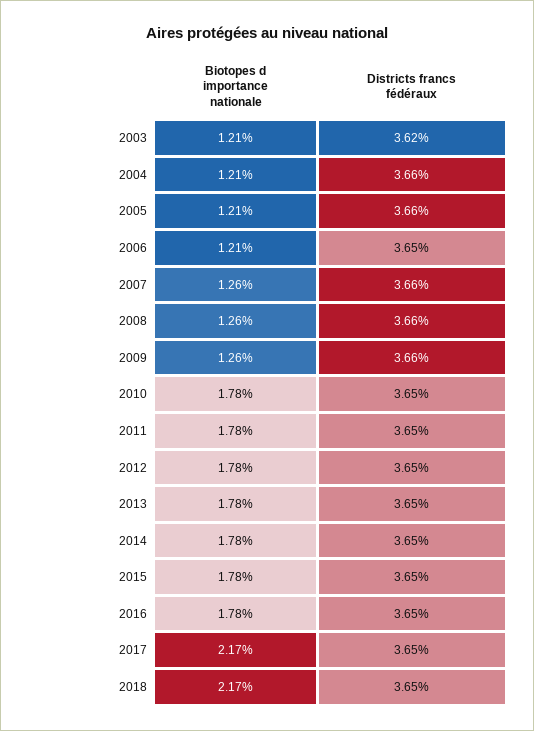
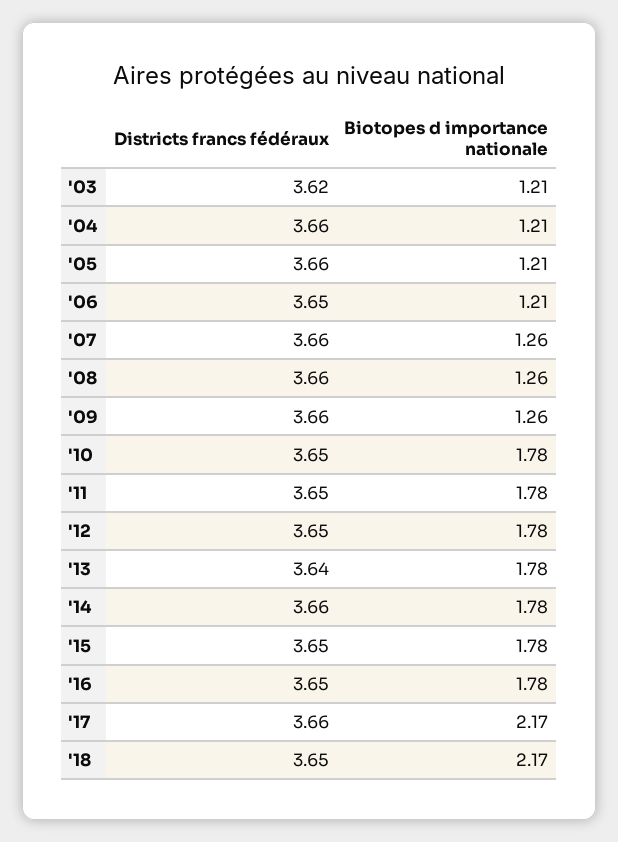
  {
    "Biotopes d importance nationale": {
      "2003": 1.21,
      "2004": 1.21,
      "2005": 1.21,
      "2006": 1.21,
      "2007": 1.26,
      "2008": 1.26,
      "2009": 1.26,
      "2010": 1.78,
      "2011": 1.78,
      "2012": 1.78,
      "2013": 1.78,
      "2014": 1.78,
      "2015": 1.78,
      "2016": 1.78,
      "2017": 2.17,
      "2018": 2.17
    },
    "Districts francs fédéraux": {
      "2003": 3.62,
      "2004": 3.66,
      "2005": 3.66,
      "2006": 3.65,
      "2007": 3.66,
      "2008": 3.66,
      "2009": 3.66,
      "2010": 3.65,
      "2011": 3.65,
      "2012": 3.65,
-     "2013": 3.65,
+     "2013": 3.64,
-     "2014": 3.65,
+     "2014": 3.66,
      "2015": 3.65,
      "2016": 3.65,
-     "2017": 3.65,
+     "2017": 3.66,
      "2018": 3.65
    }
  }

